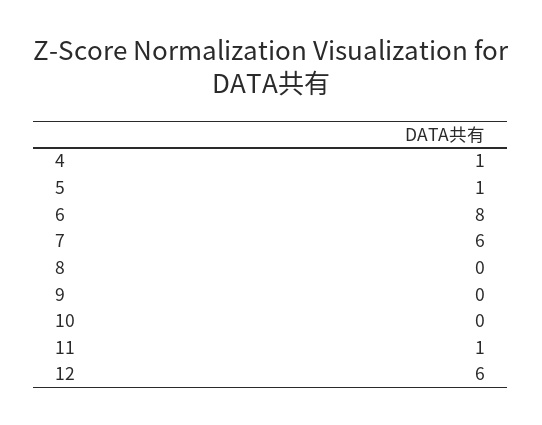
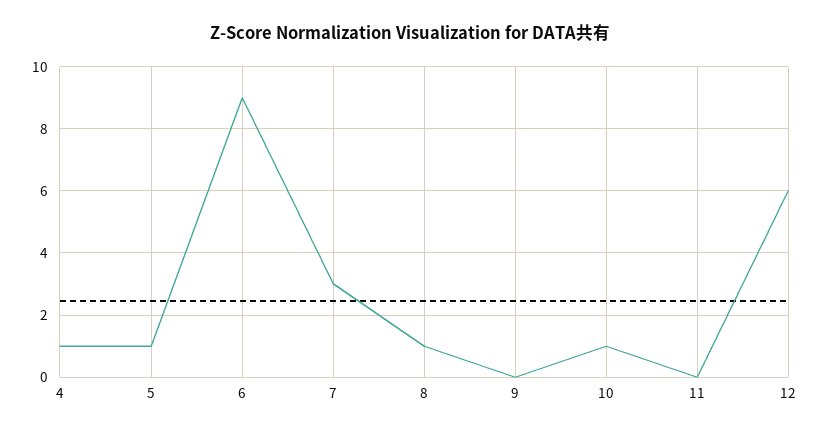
  {
    "4": 1,
    "5": 1,
-   "6": 8,
+   "6": 9,
-   "7": 6,
+   "7": 3,
-   "8": 0,
+   "8": 1,
    "9": 0,
-   "10": 0,
+   "10": 1,
-   "11": 1,
+   "11": 0,
    "12": 6
  }

